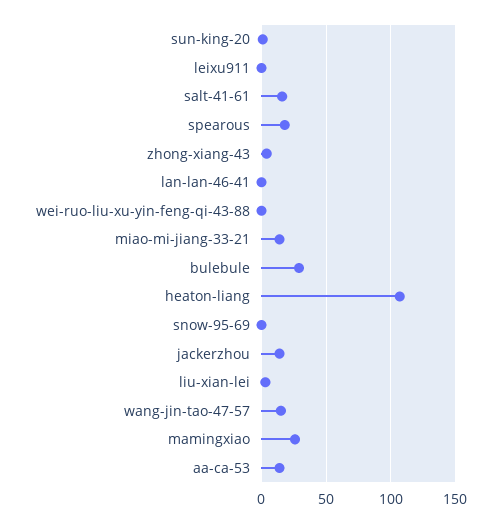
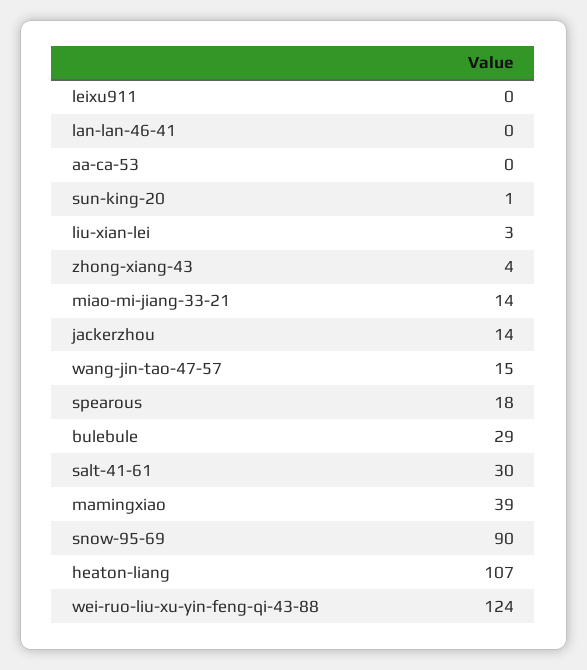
  {
    "sun-king-20": 1,
    "leixu911": 0,
-   "salt-41-61": 15,
+   "salt-41-61": 30,
    "spearous": 18,
    "zhong-xiang-43": 4,
    "lan-lan-46-41": 0,
-   "wei-ruo-liu-xu-yin-feng-qi-43-88": 0,
+   "wei-ruo-liu-xu-yin-feng-qi-43-88": 124,
    "miao-mi-jiang-33-21": 14,
    "bulebule": 29,
    "heaton-liang": 107,
-   "snow-95-69": 0,
+   "snow-95-69": 90,
    "jackerzhou": 14,
    "liu-xian-lei": 3,
    "wang-jin-tao-47-57": 15,
-   "mamingxiao": 25,
+   "mamingxiao": 39,
-   "aa-ca-53": 15
+   "aa-ca-53": 0
  }

